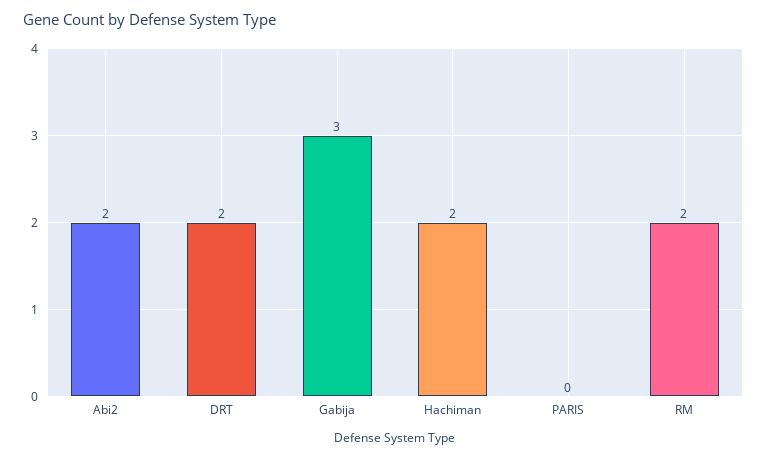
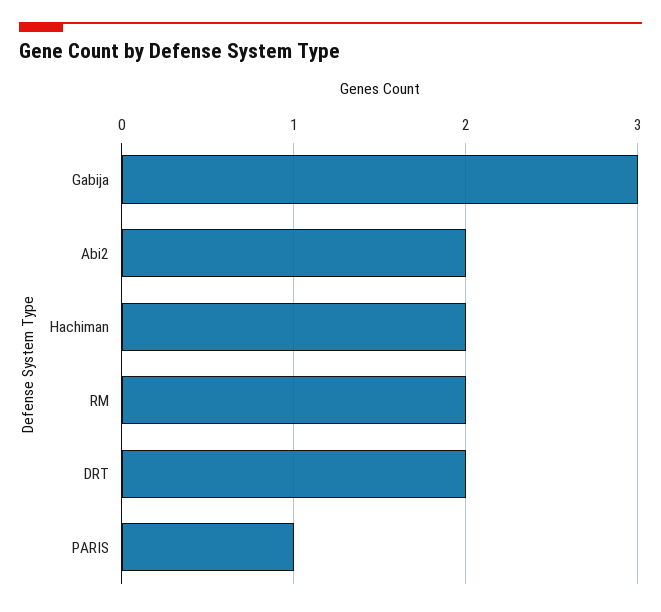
  {
    "Abi2": 2,
    "DRT": 2,
    "Gabija": 3,
    "Hachiman": 2,
-   "PARIS": 0,
+   "PARIS": 1,
    "RM": 2
  }

